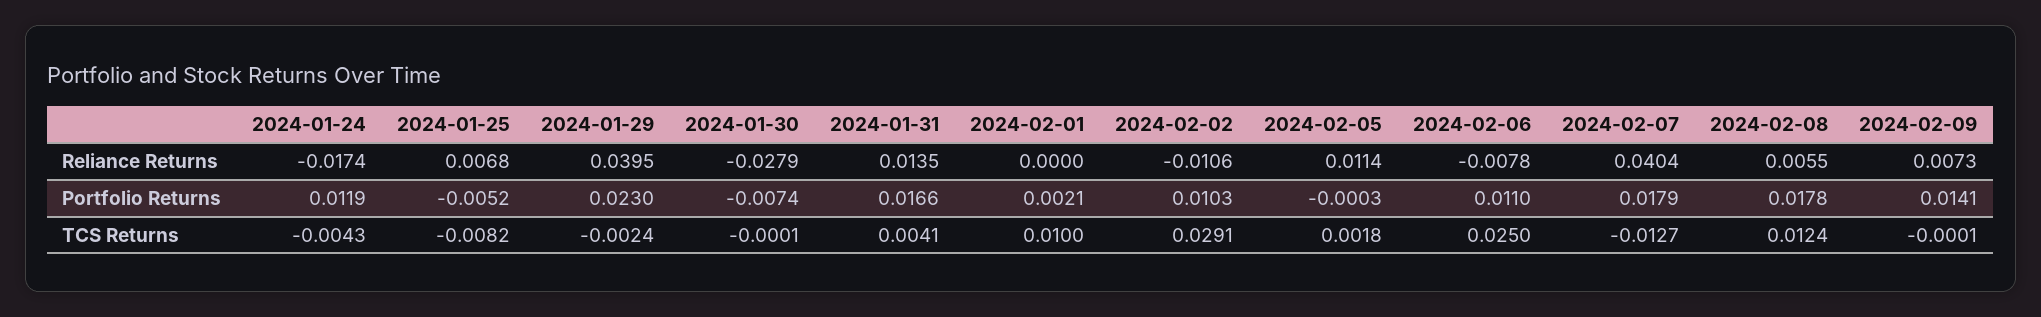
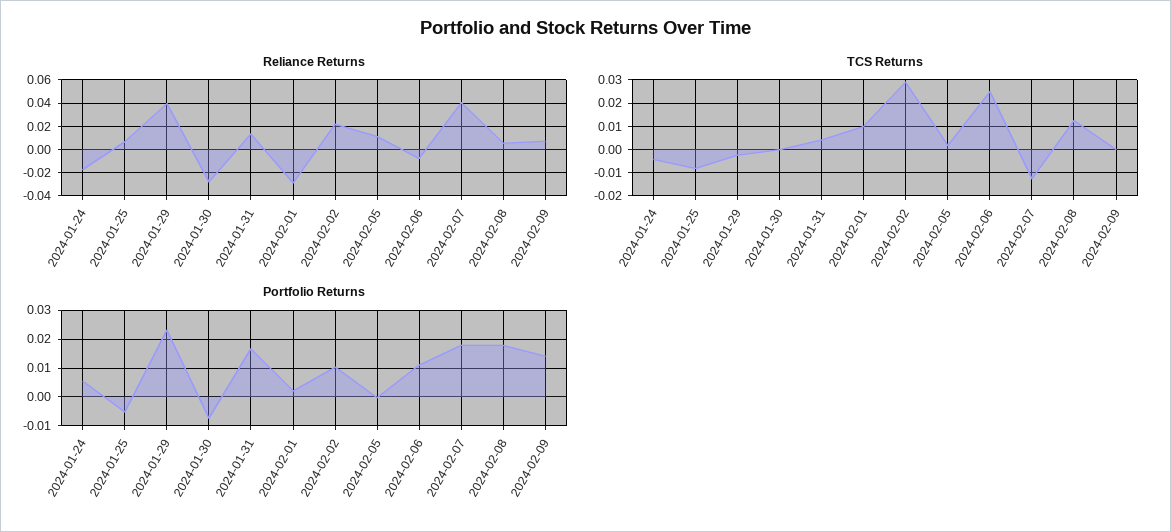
  {
    "Reliance Returns": {
      "2024-01-24": -0.0174,
      "2024-01-25": 0.0068,
      "2024-01-29": 0.0395,
      "2024-01-30": -0.0279,
      "2024-01-31": 0.0135,
-     "2024-02-01": 0,
+     "2024-02-01": -0.03,
-     "2024-02-02": -0.0106,
+     "2024-02-02": 0.02,
      "2024-02-05": 0.0114,
      "2024-02-06": -0.0078,
      "2024-02-07": 0.0404,
      "2024-02-08": 0.0055,
      "2024-02-09": 0.0073
    },
    "Portfolio Returns": {
-     "2024-01-24": 0.0119,
+     "2024-01-24": 0.005,
      "2024-01-25": -0.0052,
      "2024-01-29": 0.023,
      "2024-01-30": -0.0074,
      "2024-01-31": 0.0166,
      "2024-02-01": 0.0021,
      "2024-02-02": 0.0103,
      "2024-02-05": -0.0003,
      "2024-02-06": 0.011,
      "2024-02-07": 0.0179,
      "2024-02-08": 0.0178,
      "2024-02-09": 0.0141
    },
    "TCS Returns": {
      "2024-01-24": -0.0043,
      "2024-01-25": -0.0082,
      "2024-01-29": -0.0024,
      "2024-01-30": -0.0001,
      "2024-01-31": 0.0041,
      "2024-02-01": 0.01,
      "2024-02-02": 0.0291,
      "2024-02-05": 0.0018,
      "2024-02-06": 0.025,
      "2024-02-07": -0.0127,
      "2024-02-08": 0.0124,
      "2024-02-09": -0.0001
    }
  }

